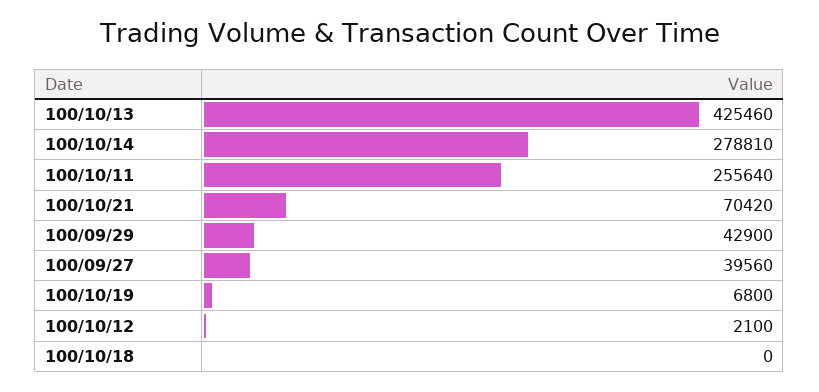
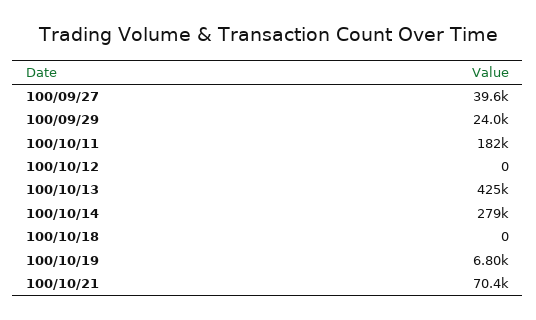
  {
    "100/10/13": 425460,
    "100/10/14": 278810,
-   "100/10/11": 255640,
+   "100/10/11": 182000,
    "100/10/21": 70420,
-   "100/09/29": 42900,
+   "100/09/29": 24000,
    "100/09/27": 39560,
    "100/10/19": 6800,
-   "100/10/12": 2100,
+   "100/10/12": 0,
    "100/10/18": 0
  }

